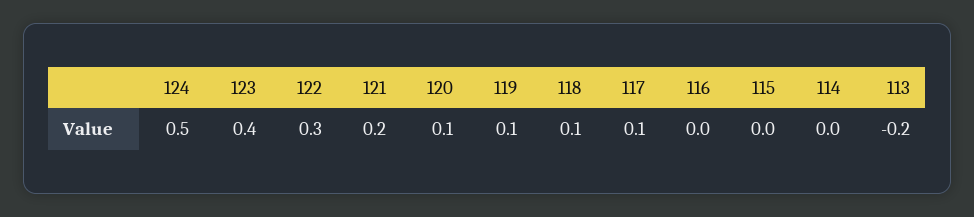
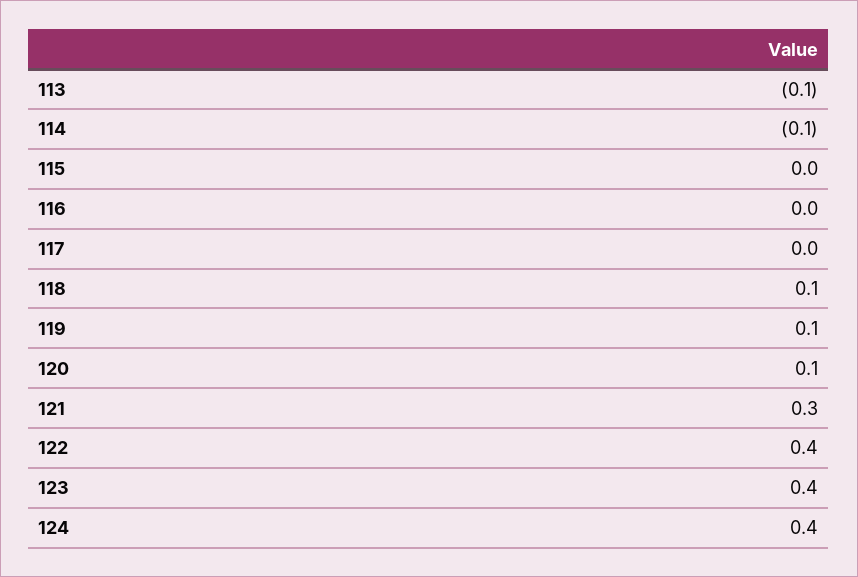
  {
-   "124": 0.5,
+   "124": 0.4,
    "123": 0.4,
-   "122": 0.3,
+   "122": 0.4,
-   "121": 0.2,
+   "121": 0.3,
    "120": 0.1,
    "119": 0.1,
    "118": 0.1,
-   "117": 0.1,
+   "117": 0,
    "116": 0,
    "115": 0,
-   "114": 0,
+   "114": -0.1,
-   "113": -0.2
+   "113": -0.1
  }

